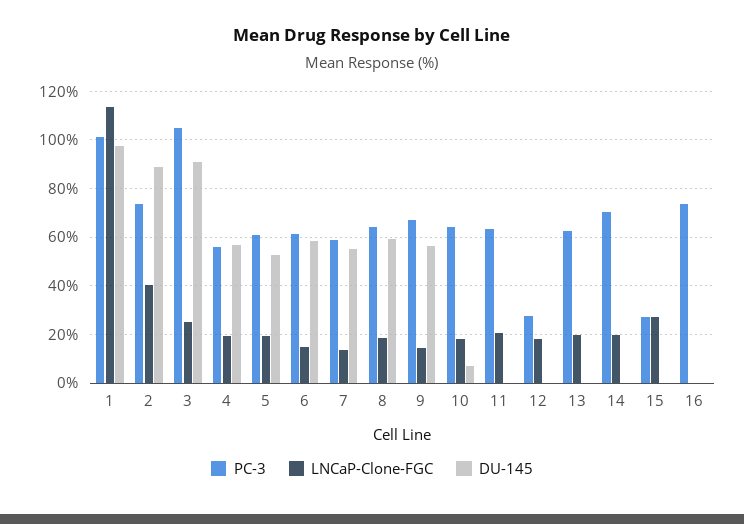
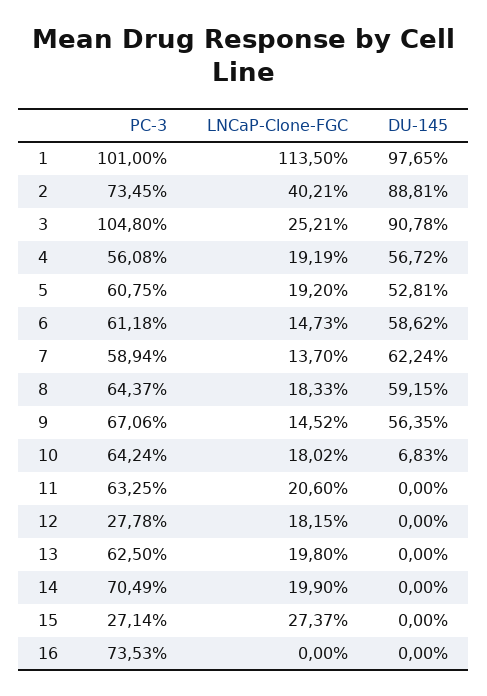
  {
    "PC-3": {
      "1": 101,
      "2": 73.45,
      "3": 104.8,
      "4": 56.08,
      "5": 60.75,
      "6": 61.18,
      "7": 58.94,
      "8": 64.37,
      "9": 67.06,
      "10": 64.24,
      "11": 63.25,
      "12": 27.78,
      "13": 62.5,
      "14": 70.49,
      "15": 27.14,
      "16": 73.53
    },
    "LNCaP-Clone-FGC": {
      "1": 113.5,
      "2": 40.21,
      "3": 25.21,
      "4": 19.19,
      "5": 19.2,
      "6": 14.73,
      "7": 13.7,
      "8": 18.33,
      "9": 14.52,
      "10": 18.02,
      "11": 20.6,
      "12": 18.15,
      "13": 19.8,
      "14": 19.9,
      "15": 27.37,
      "16": 0
    },
    "DU-145": {
      "1": 97.65,
      "2": 88.81,
      "3": 90.78,
      "4": 56.72,
      "5": 52.81,
      "6": 58.62,
-     "7": 55,
+     "7": 62.24,
      "8": 59.15,
      "9": 56.35,
      "10": 6.83,
      "11": 0,
      "12": 0,
      "13": 0,
      "14": 0,
      "15": 0,
      "16": 0
    }
  }

